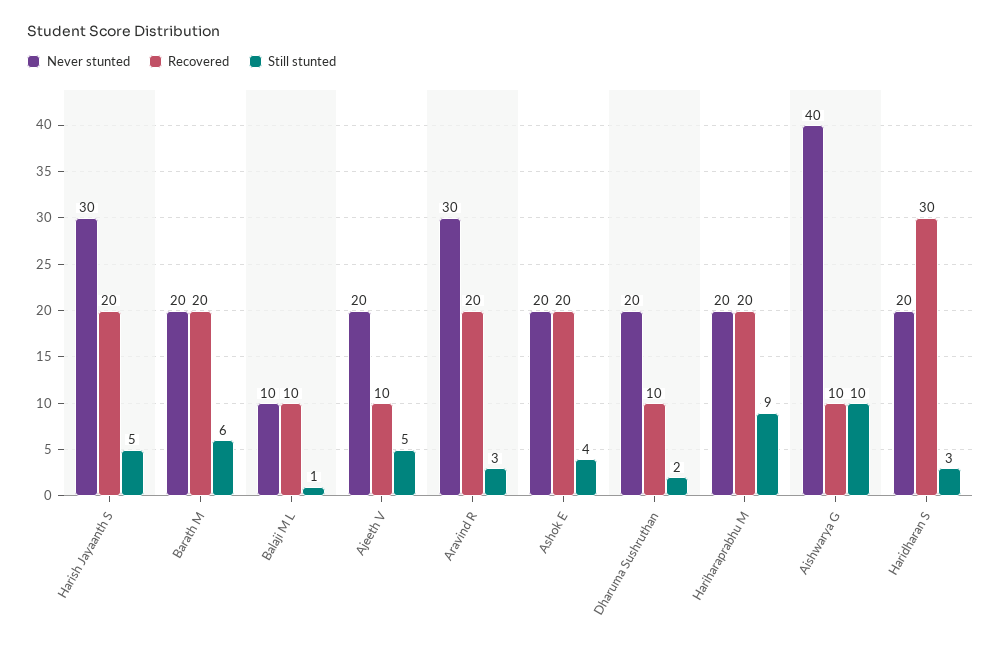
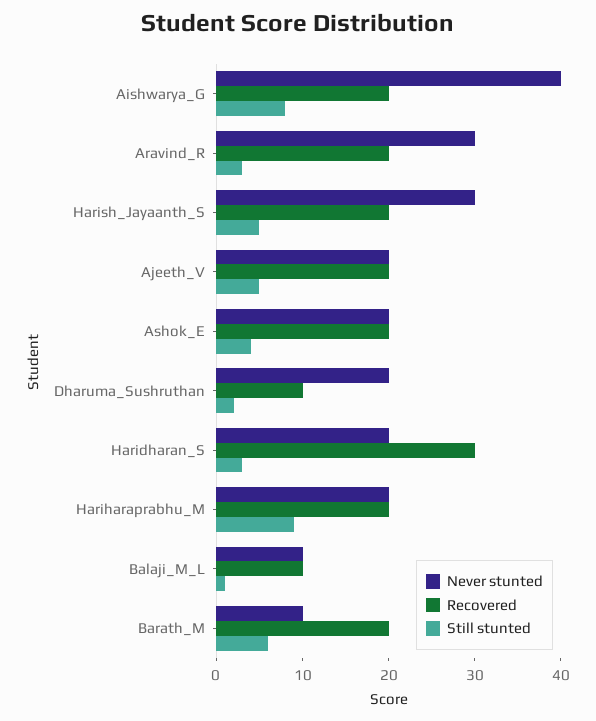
  {
    "Never stunted": {
      "Harish Jayaanth S": 30,
-     "Barath M": 20,
+     "Barath M": 10,
      "Balaji M L": 10,
      "Ajeeth V": 20,
      "Aravind R": 30,
      "Ashok E": 20,
      "Dharuma Sushruthan": 20,
      "Hariharaprabhu M": 20,
      "Aishwarya G": 40,
      "Haridharan S": 20
    },
    "Recovered": {
      "Harish Jayaanth S": 20,
      "Barath M": 20,
      "Balaji M L": 10,
-     "Ajeeth V": 10,
+     "Ajeeth V": 20,
      "Aravind R": 20,
      "Ashok E": 20,
      "Dharuma Sushruthan": 10,
      "Hariharaprabhu M": 20,
-     "Aishwarya G": 10,
+     "Aishwarya G": 20,
      "Haridharan S": 30
    },
    "Still stunted": {
      "Harish Jayaanth S": 5,
      "Barath M": 6,
      "Balaji M L": 1,
      "Ajeeth V": 5,
      "Aravind R": 3,
      "Ashok E": 4,
      "Dharuma Sushruthan": 2,
      "Hariharaprabhu M": 9,
-     "Aishwarya G": 10,
+     "Aishwarya G": 8,
      "Haridharan S": 3
    }
  }

